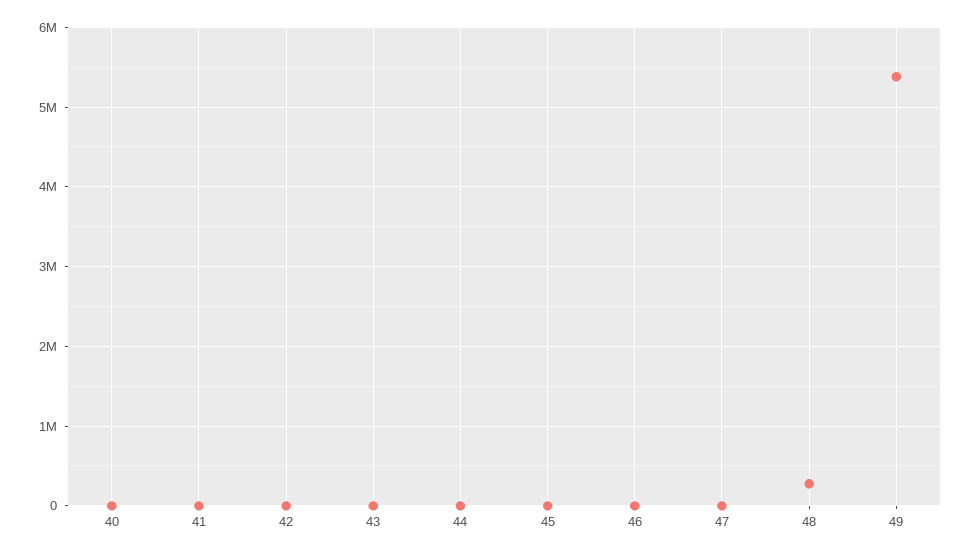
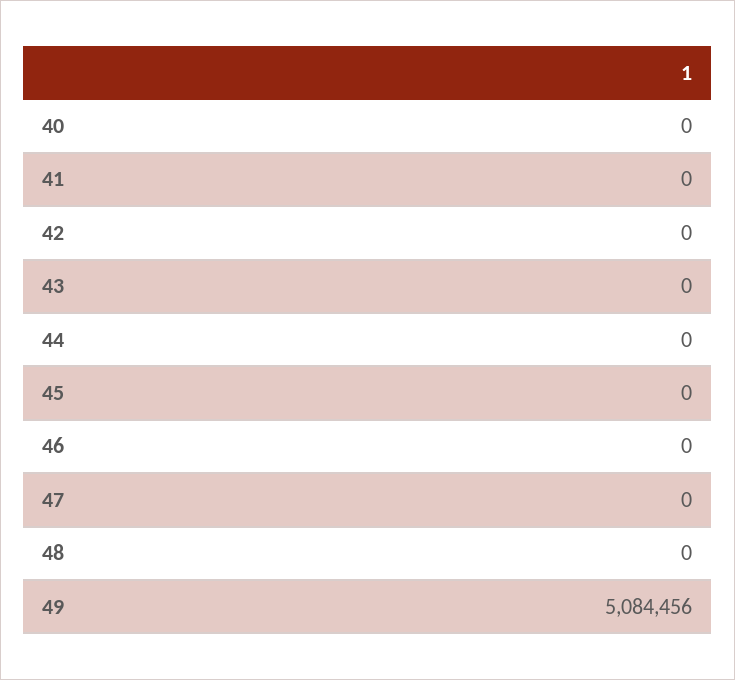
  {
    "40": 0,
    "41": 0,
    "42": 0,
    "43": 0,
    "44": 0,
    "45": 0,
    "46": 0,
    "47": 0,
-   "48": 300000,
+   "48": 0,
-   "49": 5400000
+   "49": 5084456
  }

